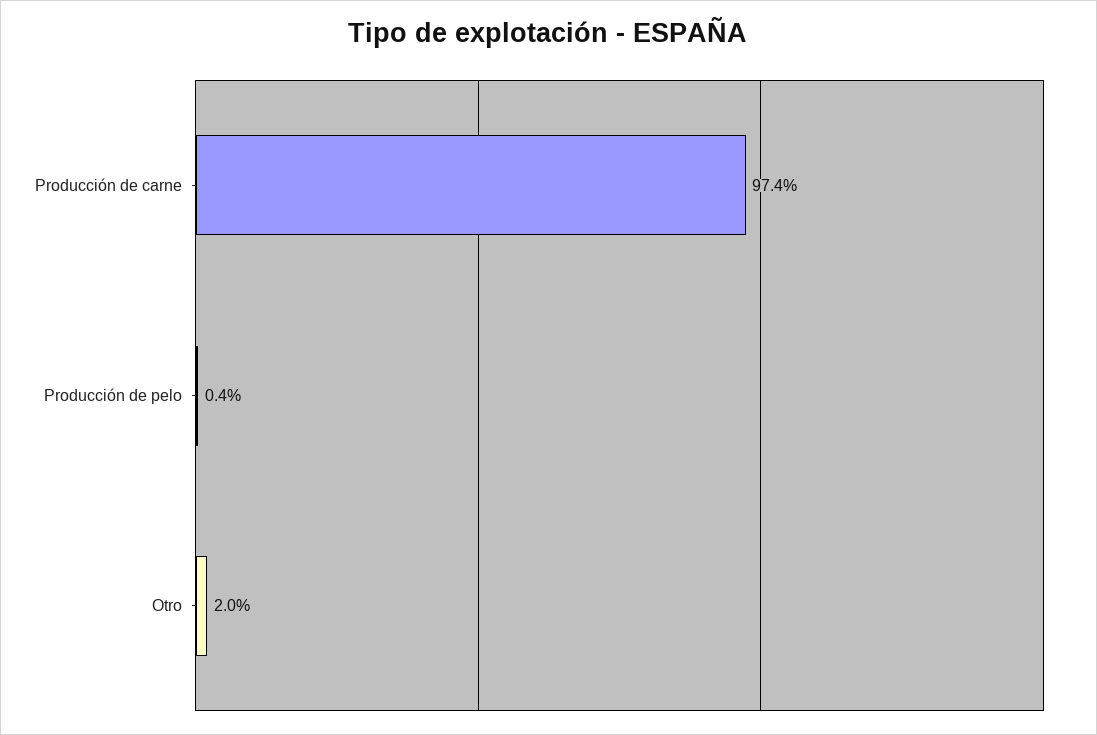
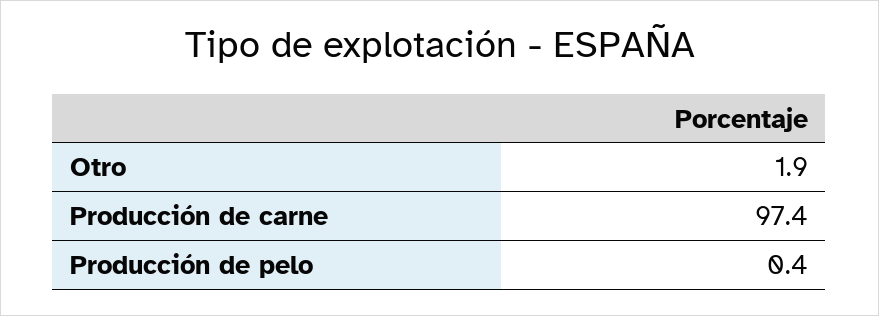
  {
    "Producción de carne": 97.4,
    "Producción de pelo": 0.4,
-   "Otro": 2
+   "Otro": 1.9
  }

